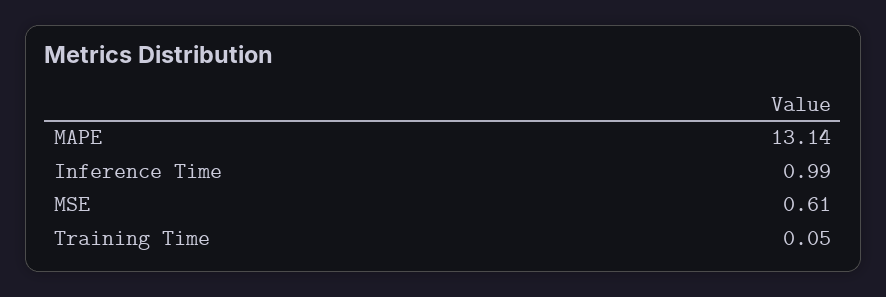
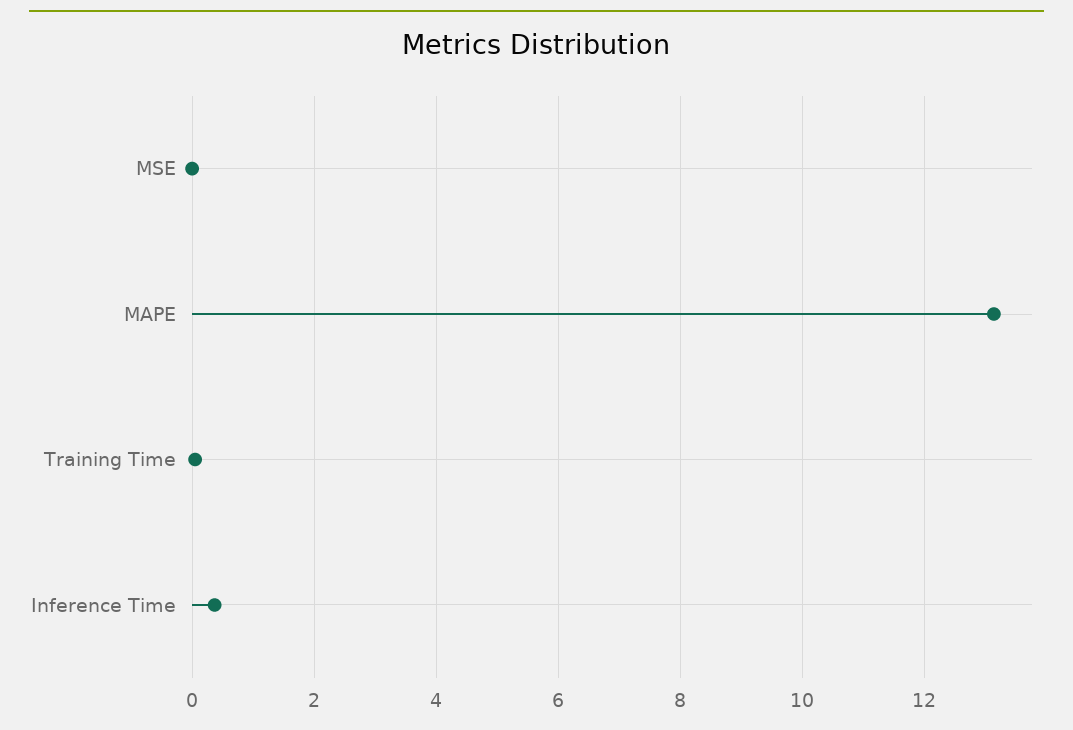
  {
    "MAPE": 13.14,
-   "Inference Time": 0.99,
+   "Inference Time": 0.4,
-   "MSE": 0.61,
+   "MSE": 0,
    "Training Time": 0.05
  }

